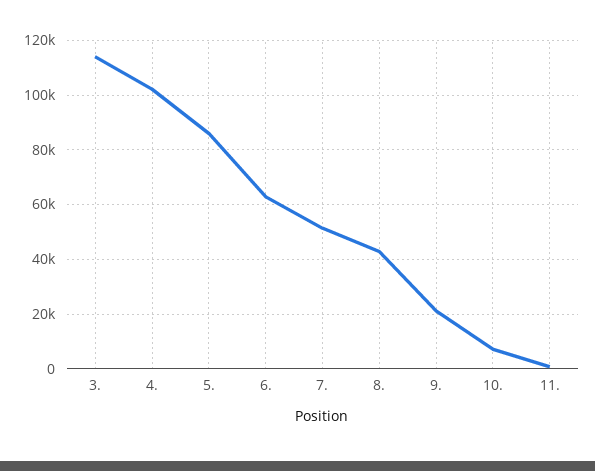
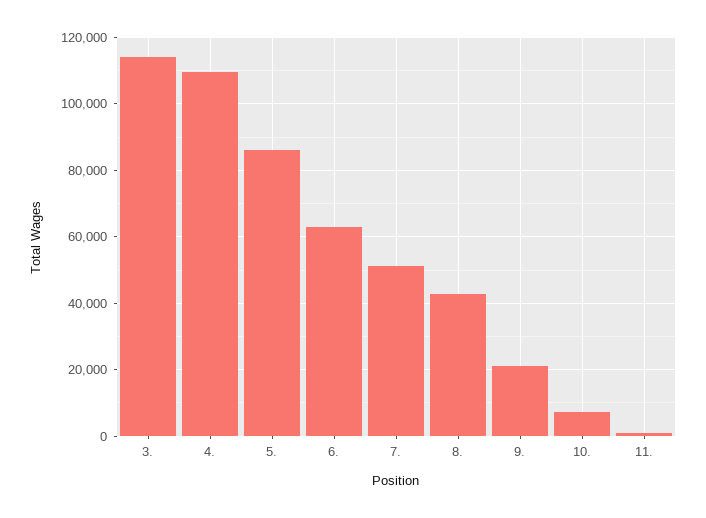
  {
    "3.": 114000,
-   "4.": 102500,
+   "4.": 110000,
    "5.": 86000,
    "6.": 62000,
    "7.": 52000,
    "8.": 42000,
    "9.": 22000,
    "10.": 8000,
    "11.": 0
  }

